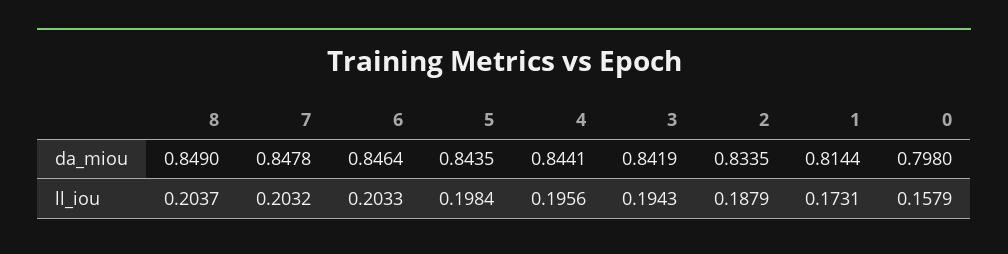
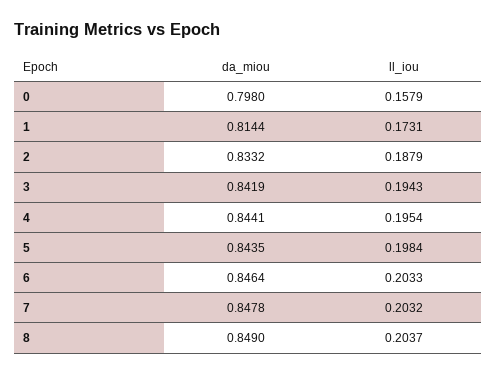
  {
    "8": {
      "da_miou": 0.849,
      "ll_iou": 0.2037
    },
    "7": {
      "da_miou": 0.8478,
      "ll_iou": 0.2032
    },
    "6": {
      "da_miou": 0.8464,
      "ll_iou": 0.2033
    },
    "5": {
      "da_miou": 0.8435,
      "ll_iou": 0.1984
    },
    "4": {
      "da_miou": 0.8441,
-     "ll_iou": 0.1956
+     "ll_iou": 0.1954
    },
    "3": {
      "da_miou": 0.8419,
      "ll_iou": 0.1943
    },
    "2": {
-     "da_miou": 0.8335,
+     "da_miou": 0.8332,
      "ll_iou": 0.1879
    },
    "1": {
      "da_miou": 0.8144,
      "ll_iou": 0.1731
    },
    "0": {
      "da_miou": 0.798,
      "ll_iou": 0.1579
    }
  }

